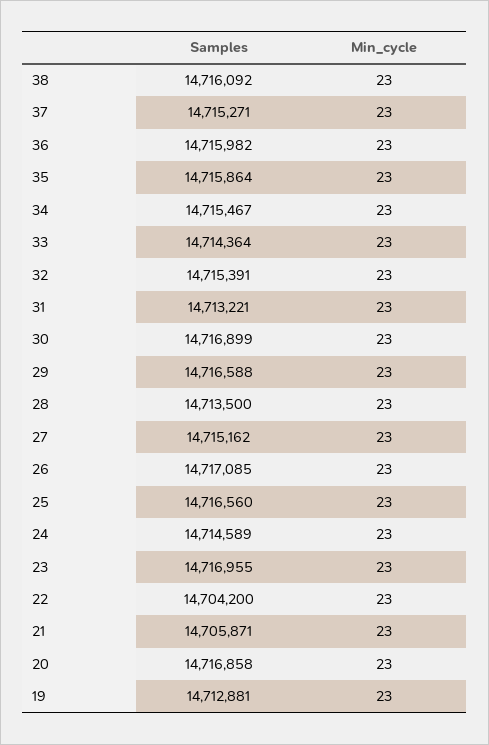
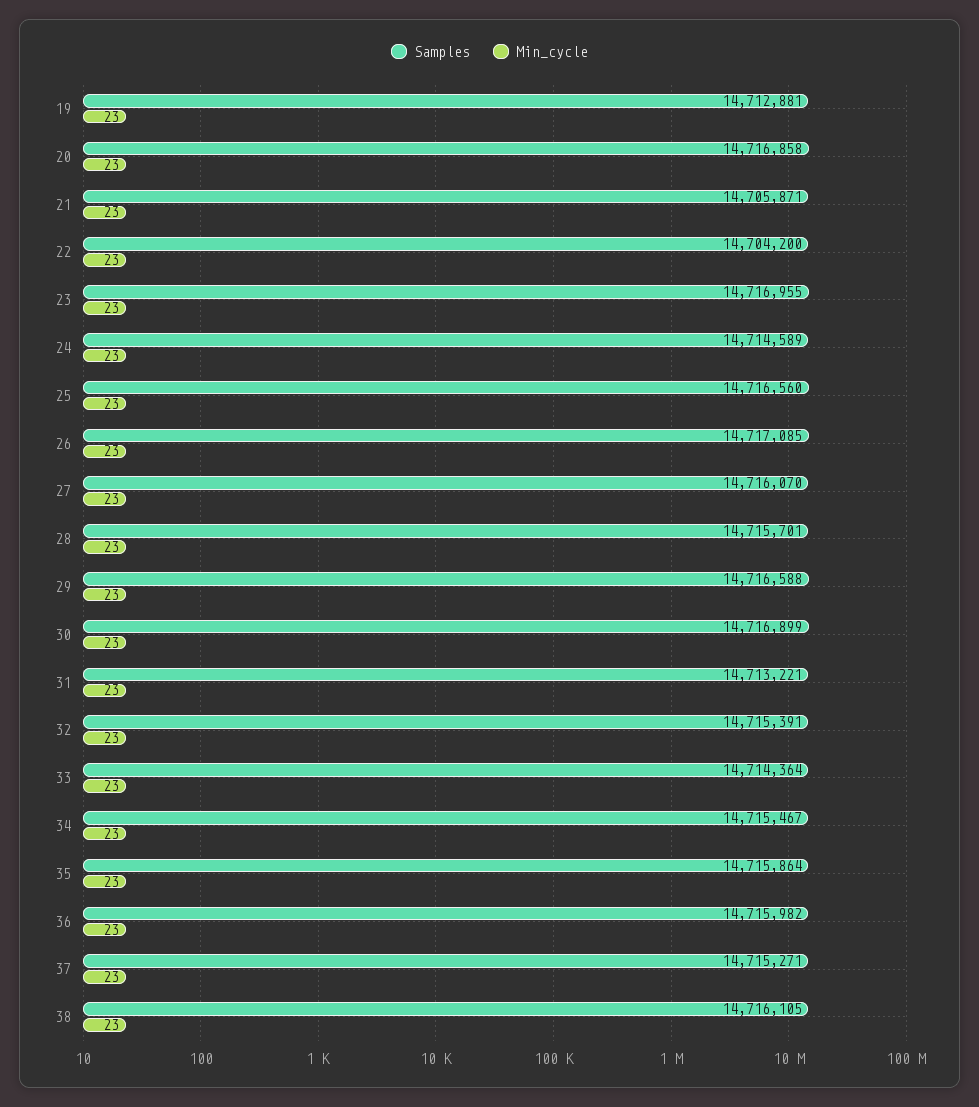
  {
    "Samples": {
-     "38": 14716092,
+     "38": 14716105,
      "37": 14715271,
      "36": 14715982,
      "35": 14715864,
      "34": 14715467,
      "33": 14714364,
      "32": 14715391,
      "31": 14713221,
      "30": 14716899,
      "29": 14716588,
-     "28": 14713500,
+     "28": 14715701,
-     "27": 14715162,
+     "27": 14716070,
      "26": 14717085,
      "25": 14716560,
      "24": 14714589,
      "23": 14716955,
      "22": 14704200,
      "21": 14705871,
      "20": 14716858,
      "19": 14712881
    },
    "Min_cycle": {
      "38": 23,
      "37": 23,
      "36": 23,
      "35": 23,
      "34": 23,
      "33": 23,
      "32": 23,
      "31": 23,
      "30": 23,
      "29": 23,
      "28": 23,
      "27": 23,
      "26": 23,
      "25": 23,
      "24": 23,
      "23": 23,
      "22": 23,
      "21": 23,
      "20": 23,
      "19": 23
    }
  }

